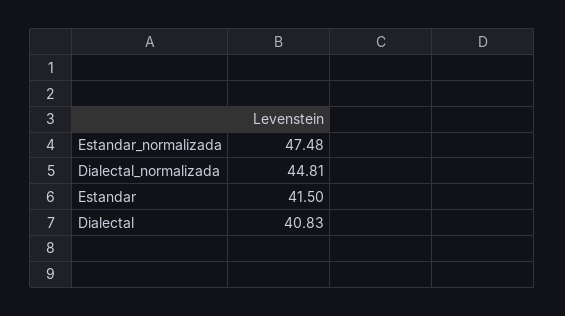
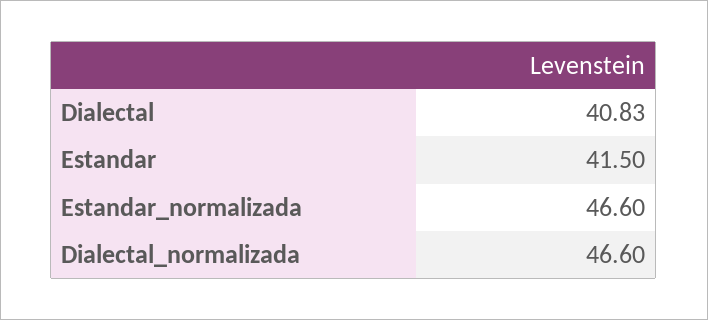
  {
-   "Estandar_normalizada": 47.48,
+   "Estandar_normalizada": 46.6,
-   "Dialectal_normalizada": 44.81,
+   "Dialectal_normalizada": 46.6,
    "Estandar": 41.5,
    "Dialectal": 40.83
  }

